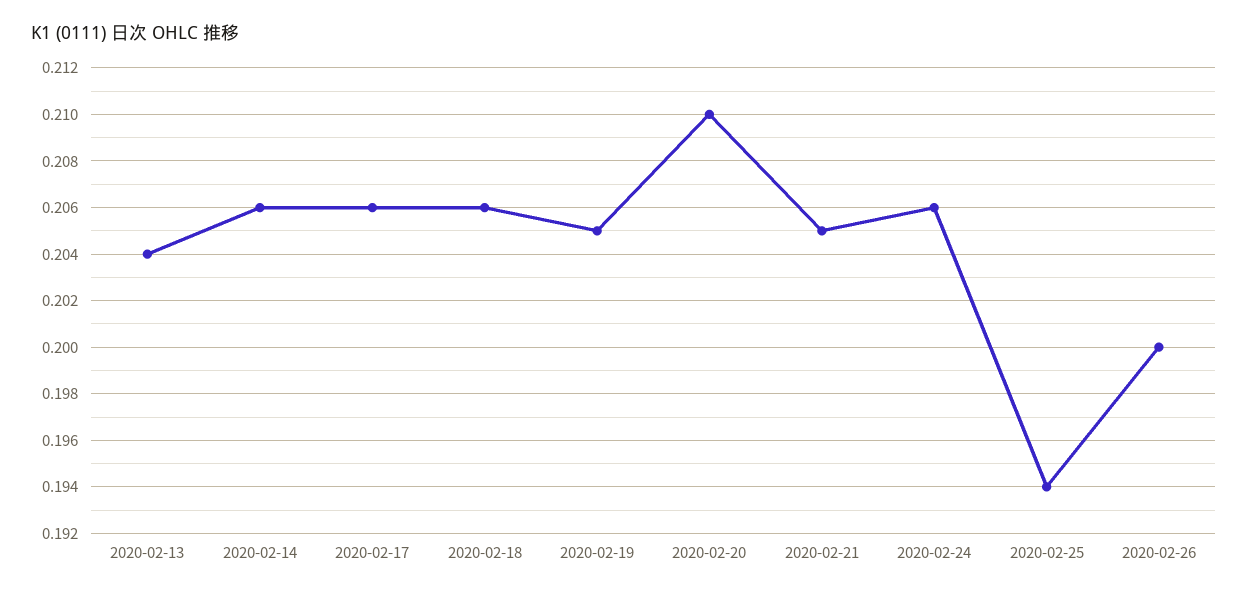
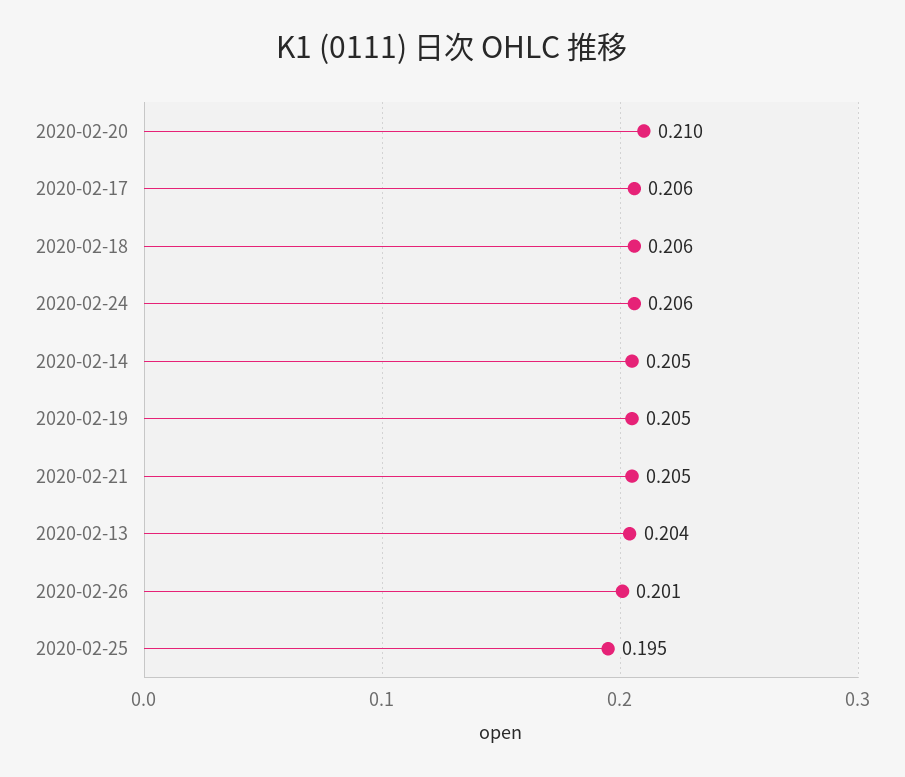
  {
    "2020-02-13": 0.204,
-   "2020-02-14": 0.206,
+   "2020-02-14": 0.205,
    "2020-02-17": 0.206,
    "2020-02-18": 0.206,
    "2020-02-19": 0.205,
    "2020-02-20": 0.21,
    "2020-02-21": 0.205,
    "2020-02-24": 0.206,
-   "2020-02-25": 0.194,
+   "2020-02-25": 0.195,
-   "2020-02-26": 0.2
+   "2020-02-26": 0.201
  }

